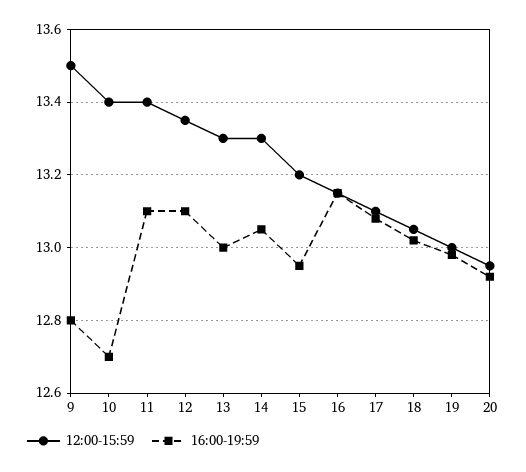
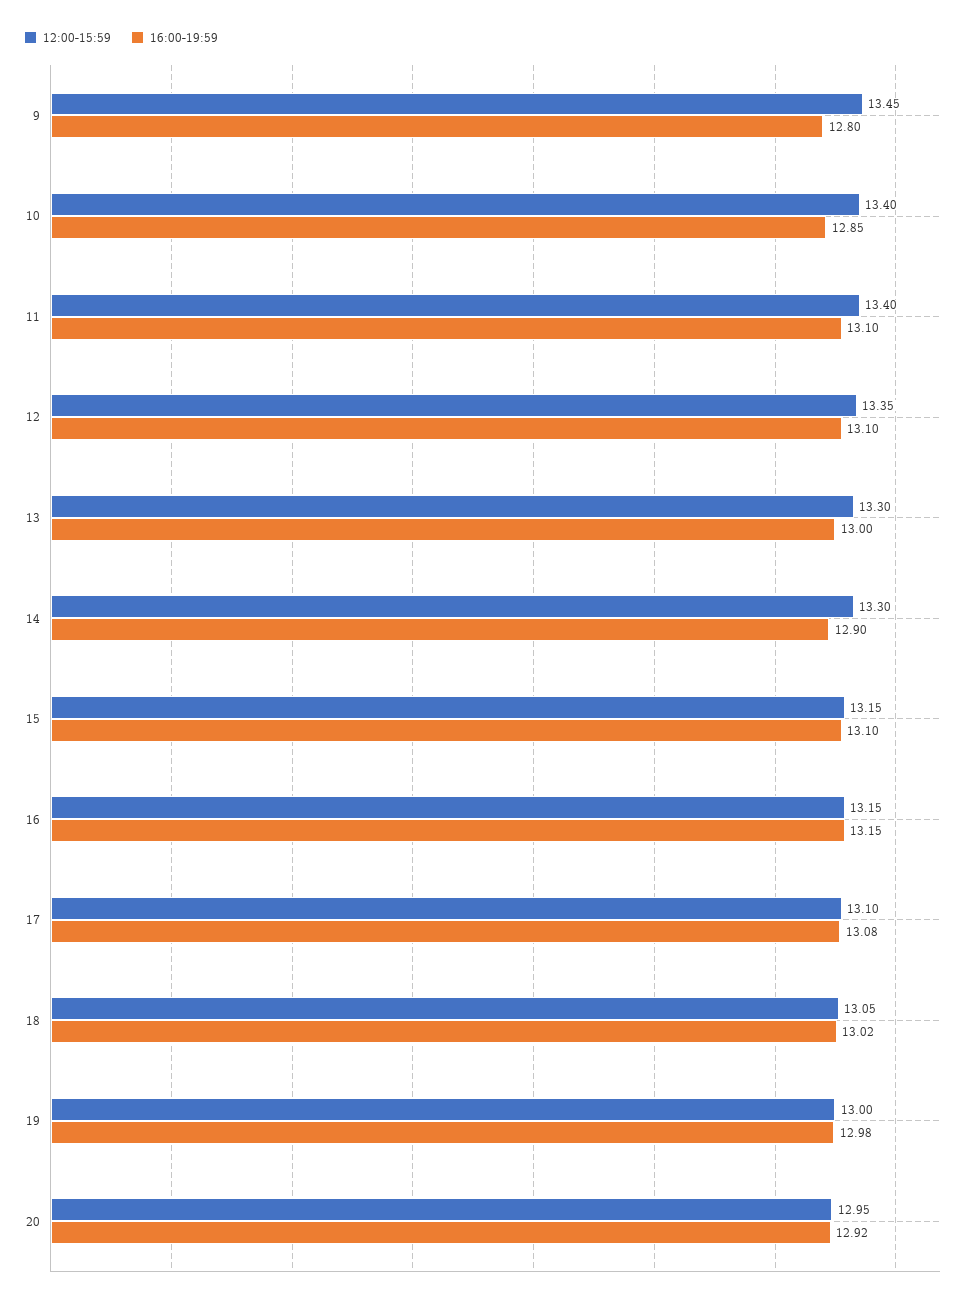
  {
    "12:00-15:59": {
-     "9": 13.5,
+     "9": 13.45,
      "10": 13.4,
      "11": 13.4,
      "12": 13.35,
      "13": 13.3,
      "14": 13.3,
-     "15": 13.2,
+     "15": 13.15,
      "16": 13.15,
      "17": 13.1,
      "18": 13.05,
      "19": 13,
      "20": 12.95
    },
    "16:00-19:59": {
      "9": 12.8,
-     "10": 12.7,
+     "10": 12.85,
      "11": 13.1,
      "12": 13.1,
      "13": 13,
-     "14": 13.05,
+     "14": 12.9,
-     "15": 12.95,
+     "15": 13.1,
      "16": 13.15,
      "17": 13.08,
      "18": 13.02,
      "19": 12.98,
      "20": 12.92
    }
  }

